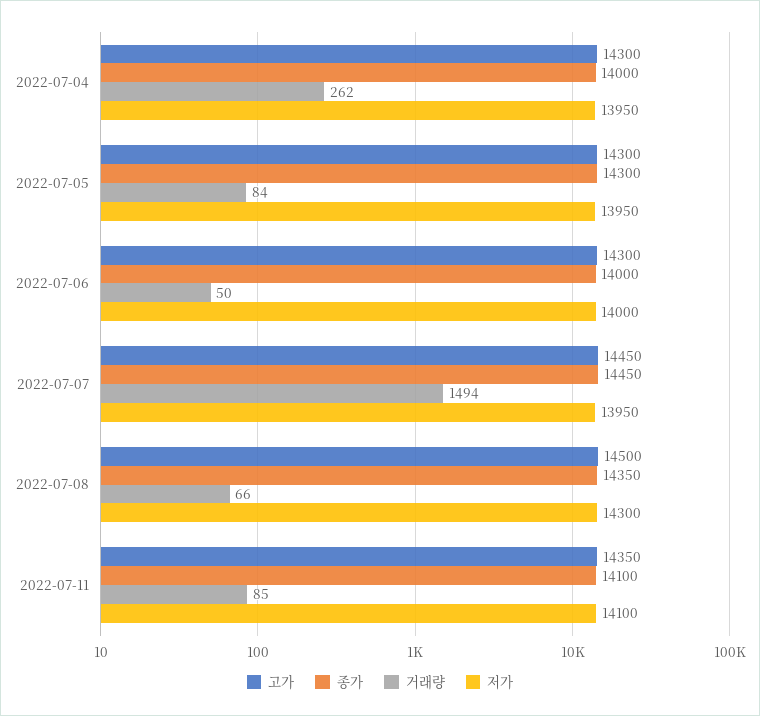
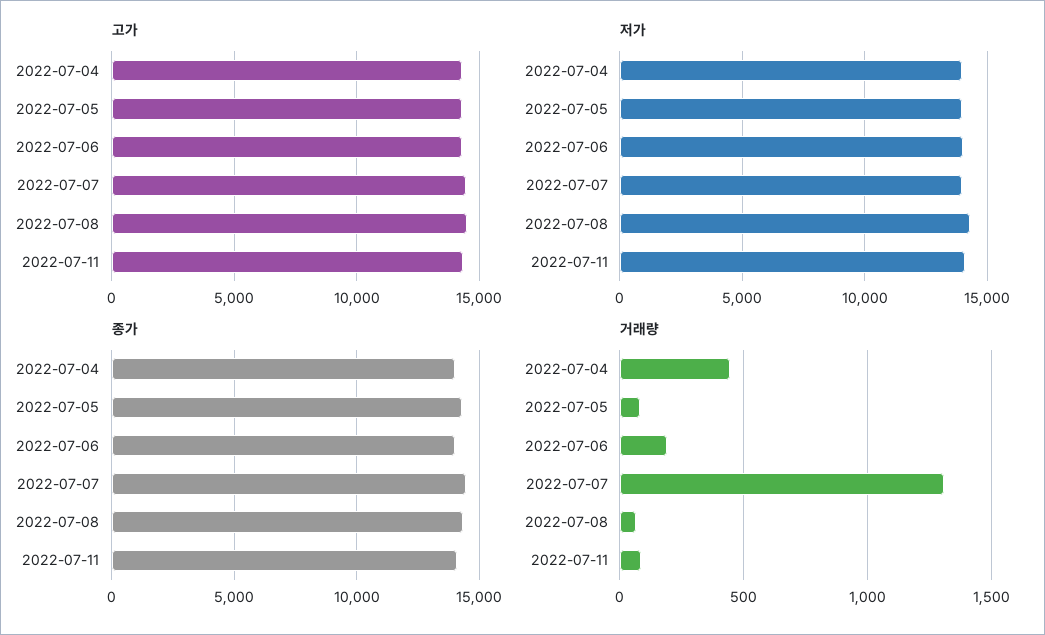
  {
    "고가": {
      "2022-07-04": 14300,
      "2022-07-05": 14300,
      "2022-07-06": 14300,
      "2022-07-07": 14450,
      "2022-07-08": 14500,
      "2022-07-11": 14350
    },
    "종가": {
      "2022-07-04": 14000,
      "2022-07-05": 14300,
      "2022-07-06": 14000,
      "2022-07-07": 14450,
      "2022-07-08": 14350,
      "2022-07-11": 14100
    },
    "거래량": {
-     "2022-07-04": 262,
+     "2022-07-04": 450,
      "2022-07-05": 84,
-     "2022-07-06": 50,
+     "2022-07-06": 200,
-     "2022-07-07": 1494,
+     "2022-07-07": 1300,
      "2022-07-08": 66,
      "2022-07-11": 85
    },
    "저가": {
      "2022-07-04": 13950,
      "2022-07-05": 13950,
      "2022-07-06": 14000,
      "2022-07-07": 13950,
      "2022-07-08": 14300,
      "2022-07-11": 14100
    }
  }

